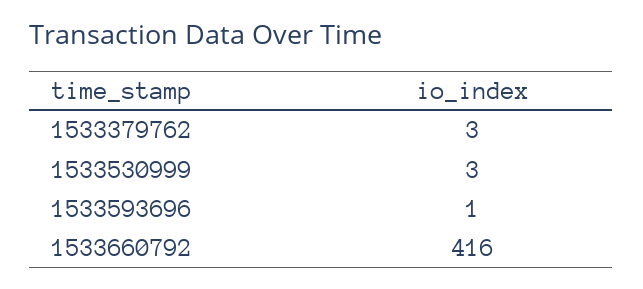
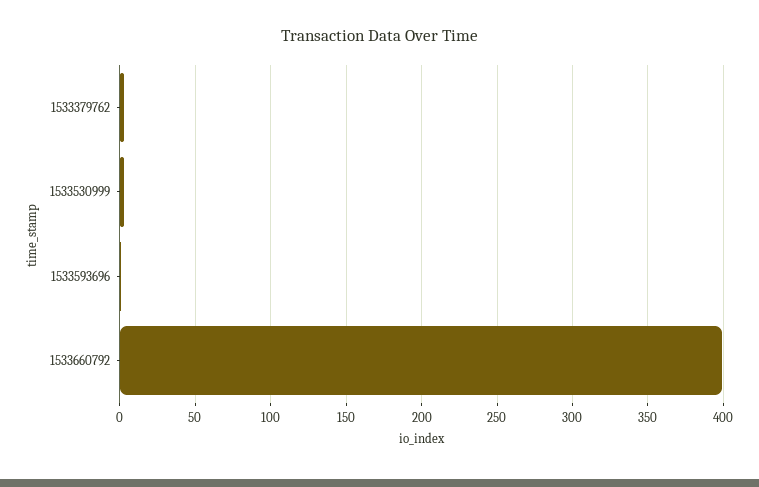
  {
    "1533379762": 3,
    "1533530999": 3,
    "1533593696": 1,
-   "1533660792": 416
+   "1533660792": 400
  }

